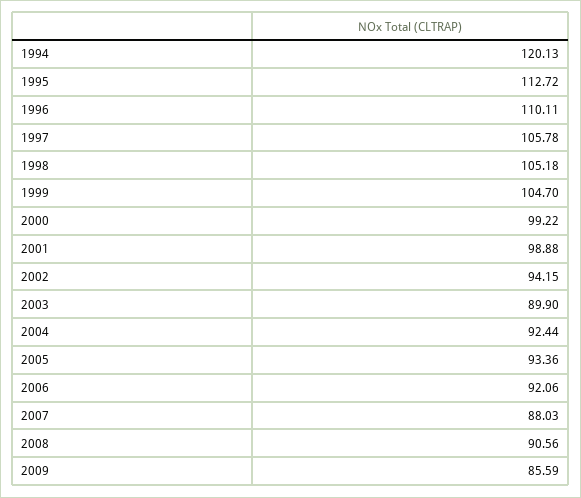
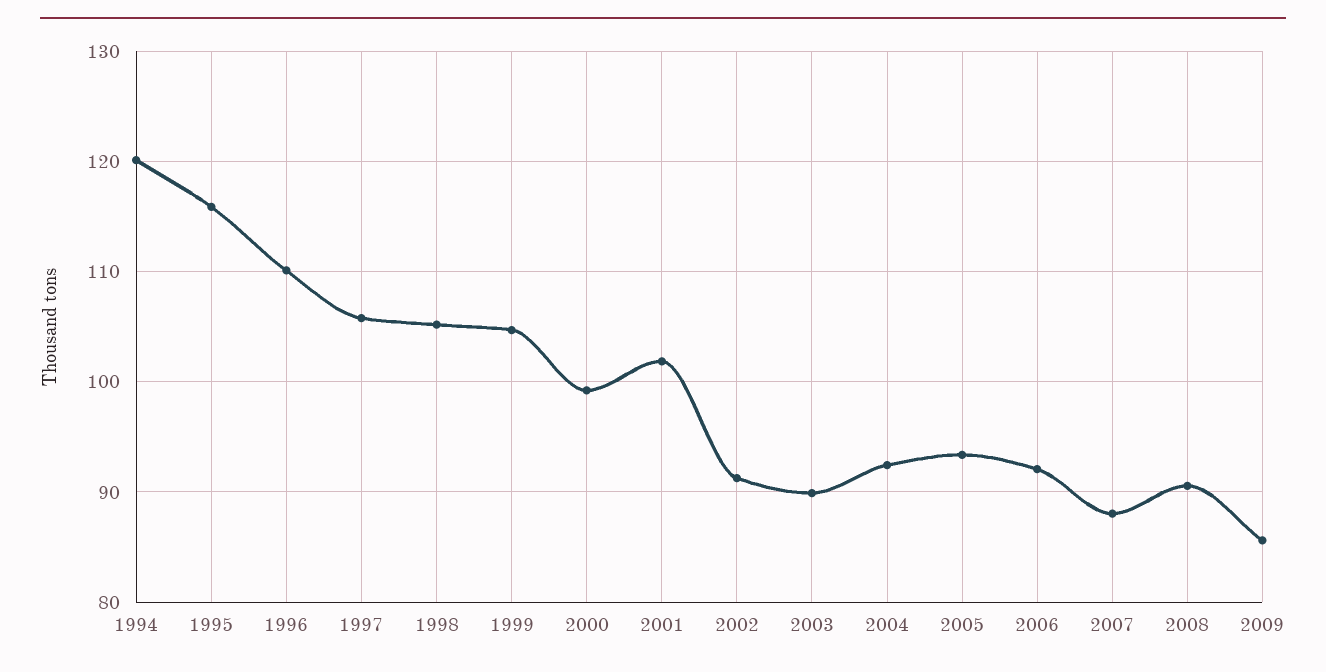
  {
    "1994": 120.13,
-   "1995": 112.72,
+   "1995": 116,
    "1996": 110.11,
    "1997": 105.78,
    "1998": 105.18,
    "1999": 104.7,
    "2000": 99.22,
-   "2001": 98.88,
+   "2001": 102,
-   "2002": 94.15,
+   "2002": 91,
    "2003": 89.9,
    "2004": 92.44,
    "2005": 93.36,
    "2006": 92.06,
    "2007": 88.03,
    "2008": 90.56,
    "2009": 85.59
  }

